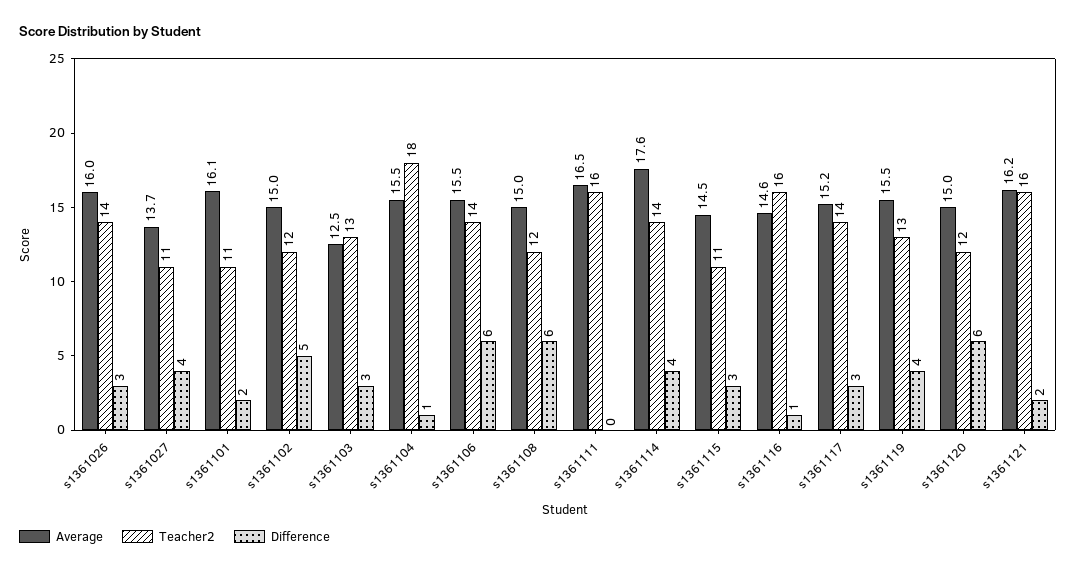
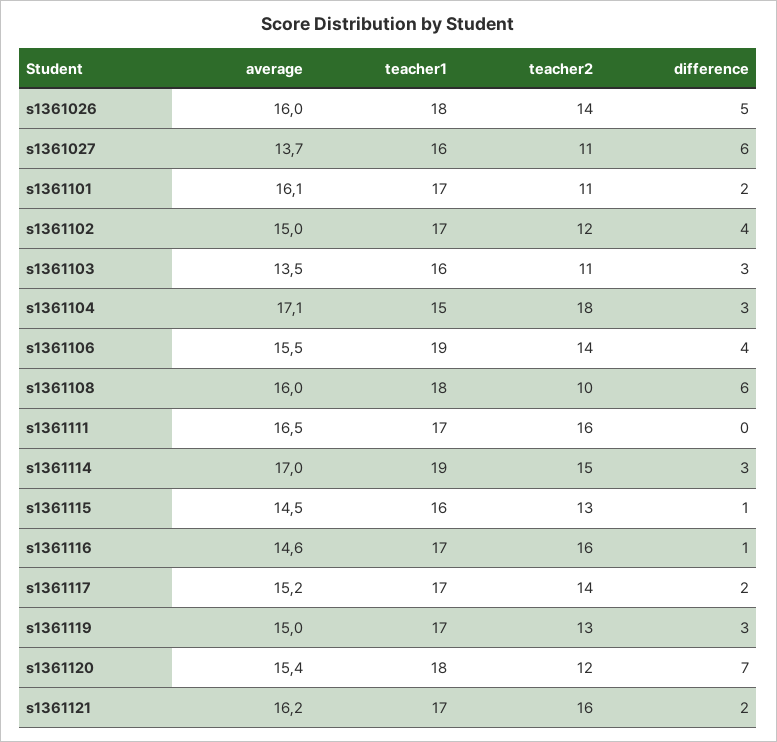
  {
    "Average": {
      "s1361026": 16,
      "s1361027": 13.7,
      "s1361101": 16.1,
      "s1361102": 15,
-     "s1361103": 12.5,
+     "s1361103": 13.5,
-     "s1361104": 15.5,
+     "s1361104": 17.1,
      "s1361106": 15.5,
-     "s1361108": 15,
+     "s1361108": 16,
      "s1361111": 16.5,
-     "s1361114": 17.6,
+     "s1361114": 17,
      "s1361115": 14.5,
      "s1361116": 14.6,
      "s1361117": 15.2,
-     "s1361119": 15.5,
+     "s1361119": 15,
-     "s1361120": 15,
+     "s1361120": 15.4,
      "s1361121": 16.2
    },
    "Teacher2": {
      "s1361026": 14,
      "s1361027": 11,
      "s1361101": 11,
      "s1361102": 12,
-     "s1361103": 13,
+     "s1361103": 11,
      "s1361104": 18,
      "s1361106": 14,
-     "s1361108": 12,
+     "s1361108": 10,
      "s1361111": 16,
-     "s1361114": 14,
+     "s1361114": 15,
-     "s1361115": 11,
+     "s1361115": 13,
      "s1361116": 16,
      "s1361117": 14,
      "s1361119": 13,
      "s1361120": 12,
      "s1361121": 16
    },
    "Difference": {
-     "s1361026": 3,
+     "s1361026": 5,
-     "s1361027": 4,
+     "s1361027": 6,
      "s1361101": 2,
-     "s1361102": 5,
+     "s1361102": 4,
      "s1361103": 3,
-     "s1361104": 1,
+     "s1361104": 3,
-     "s1361106": 6,
+     "s1361106": 4,
      "s1361108": 6,
      "s1361111": 0,
-     "s1361114": 4,
+     "s1361114": 3,
-     "s1361115": 3,
+     "s1361115": 1,
      "s1361116": 1,
-     "s1361117": 3,
+     "s1361117": 2,
-     "s1361119": 4,
+     "s1361119": 3,
-     "s1361120": 6,
+     "s1361120": 7,
      "s1361121": 2
-   }
+   },
+   "teacher1": {
+     "s1361026": 18,
+     "s1361027": 16,
+     "s1361101": 17,
+     "s1361102": 17,
+     "s1361103": 16,
+     "s1361104": 15,
+     "s1361106": 19,
+     "s1361108": 18,
+     "s1361111": 17,
+     "s1361114": 19,
+     "s1361115": 16,
+     "s1361116": 17,
+     "s1361117": 17,
+     "s1361119": 17,
+     "s1361120": 18,
+     "s1361121": 17
+   }
  }

